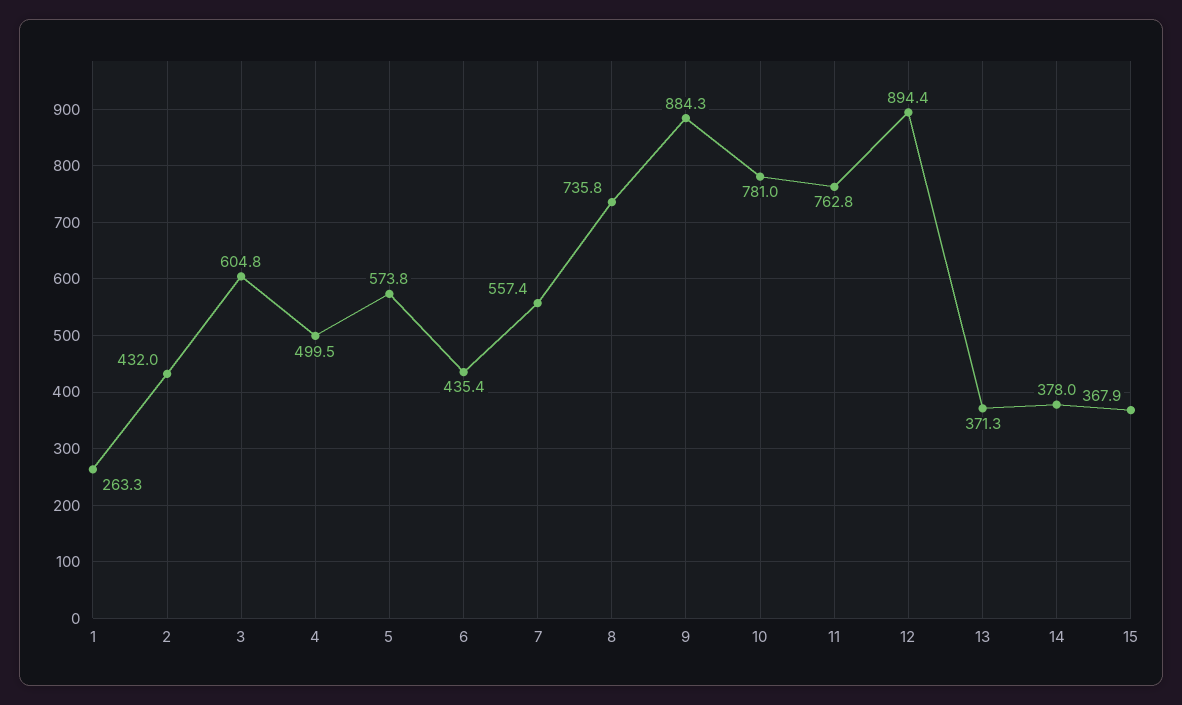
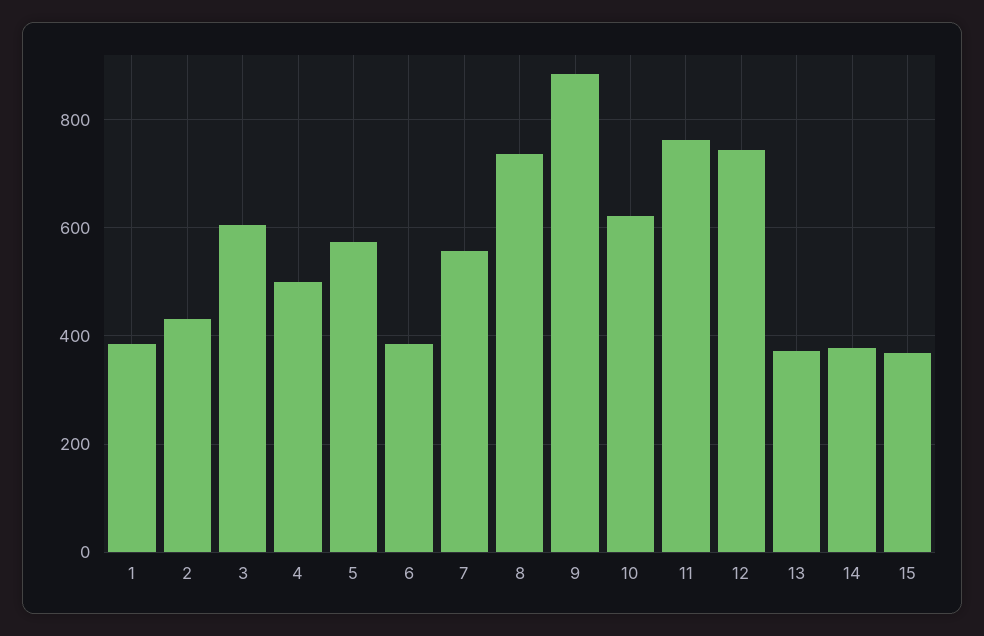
  {
-   "1": 263.3,
+   "1": 380,
    "2": 432,
    "3": 604.8,
    "4": 499.5,
    "5": 573.8,
-   "6": 435.4,
+   "6": 380,
    "7": 557.4,
    "8": 735.8,
    "9": 884.3,
-   "10": 781,
+   "10": 620,
    "11": 762.8,
-   "12": 894.4,
+   "12": 740,
    "13": 371.3,
    "14": 378,
    "15": 367.9
  }

